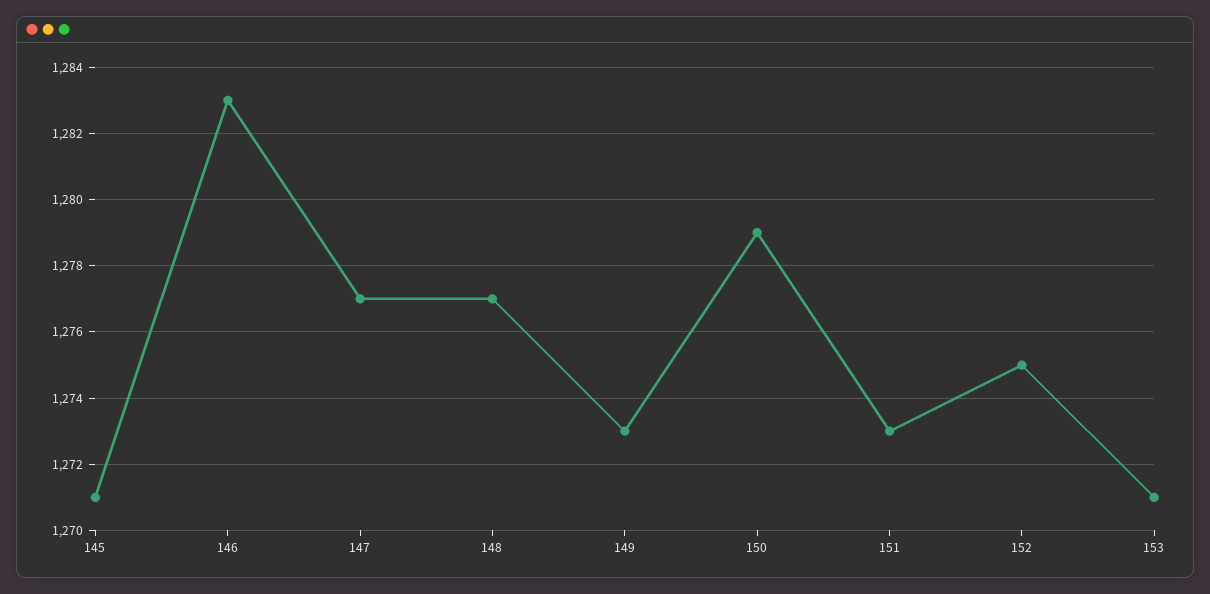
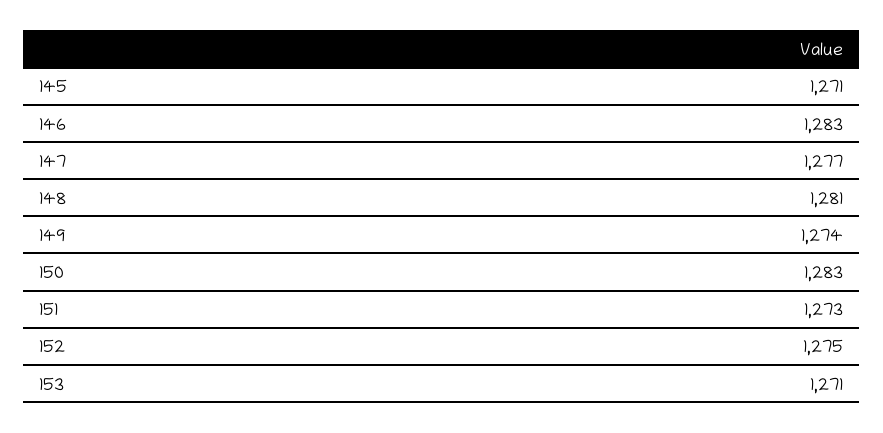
  {
    "145": 1271,
    "146": 1283,
    "147": 1277,
-   "148": 1277,
+   "148": 1281,
-   "149": 1273,
+   "149": 1274,
-   "150": 1279,
+   "150": 1283,
    "151": 1273,
    "152": 1275,
    "153": 1271
  }

